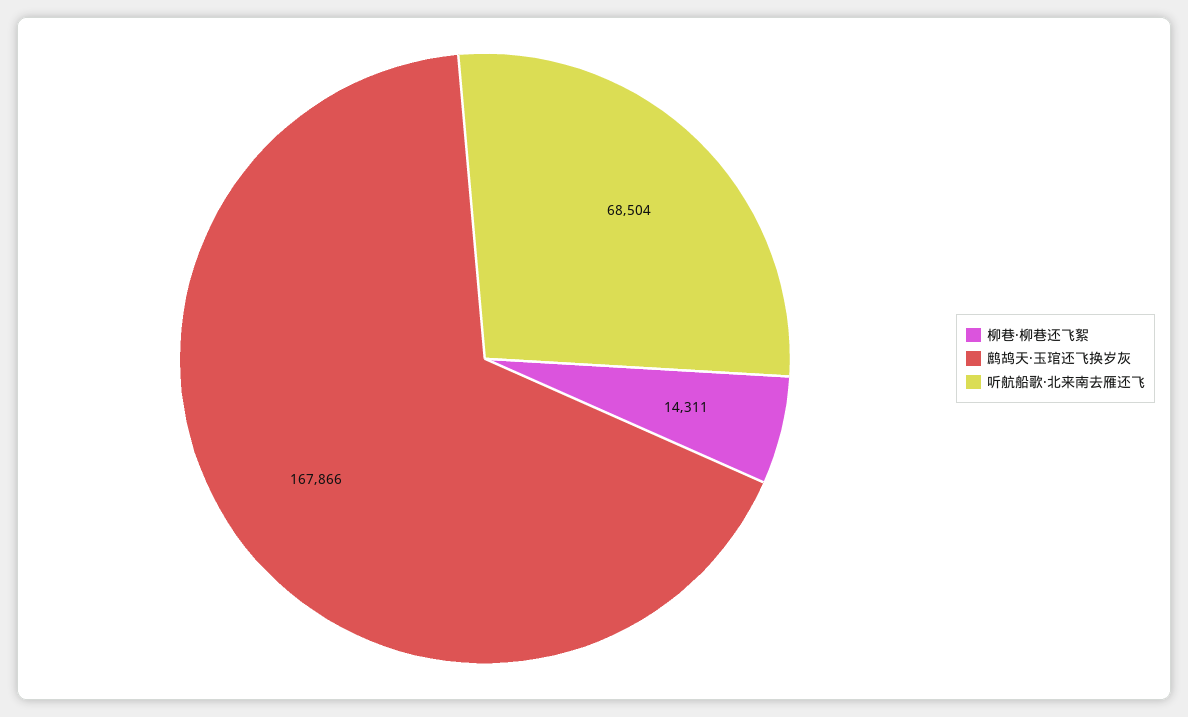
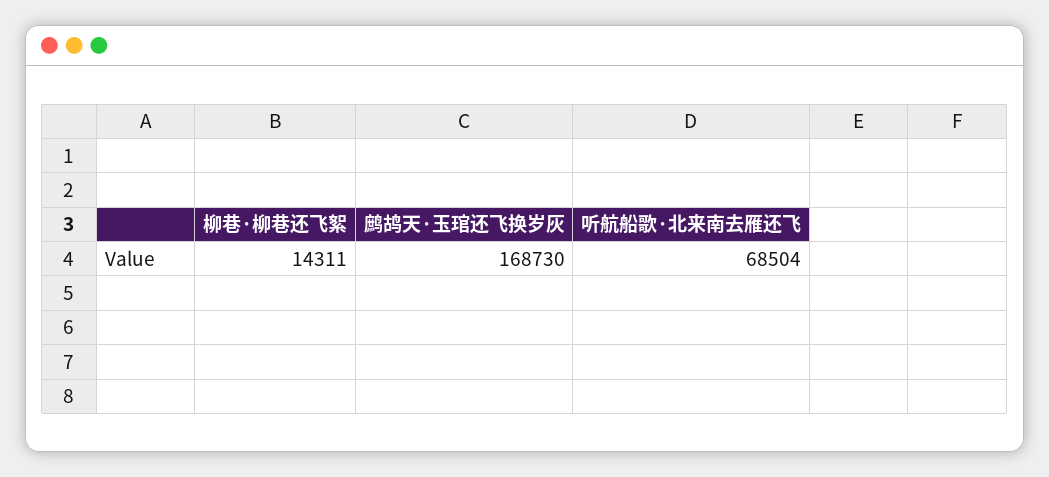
  {
    "柳巷·柳巷还飞絮": 14311,
-   "鹧鸪天·玉琯还飞换岁灰": 167866,
+   "鹧鸪天·玉琯还飞换岁灰": 168730,
    "听航船歌·北来南去雁还飞": 68504
  }

